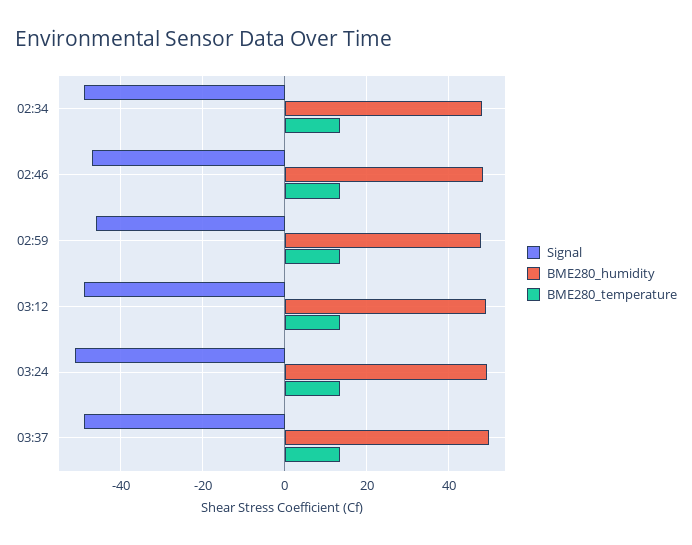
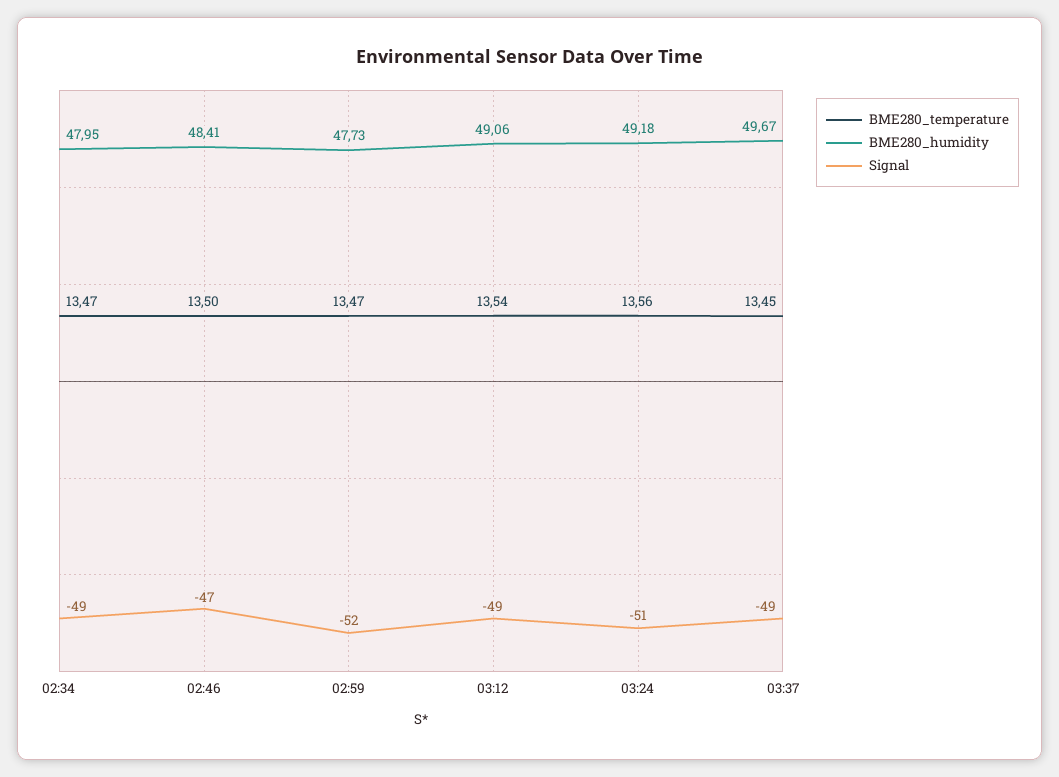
  {
    "Signal": {
      "02:34": -49,
      "02:46": -47,
-     "02:59": -46,
+     "02:59": -52,
      "03:12": -49,
      "03:24": -51,
      "03:37": -49
    },
    "BME280_humidity": {
      "02:34": 47.95,
      "02:46": 48.41,
      "02:59": 47.73,
      "03:12": 49.06,
      "03:24": 49.18,
      "03:37": 49.67
    },
    "BME280_temperature": {
      "02:34": 13.47,
      "02:46": 13.5,
      "02:59": 13.47,
      "03:12": 13.54,
      "03:24": 13.56,
      "03:37": 13.45
    }
  }

